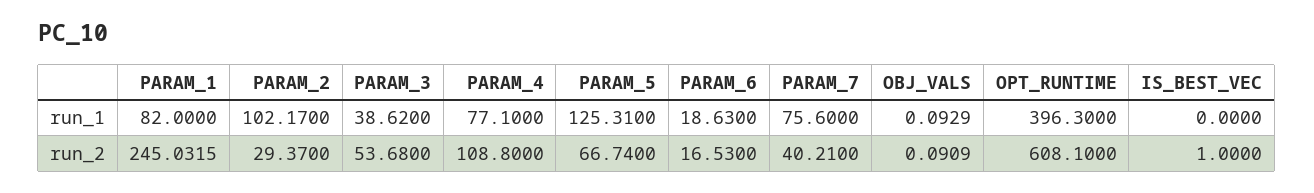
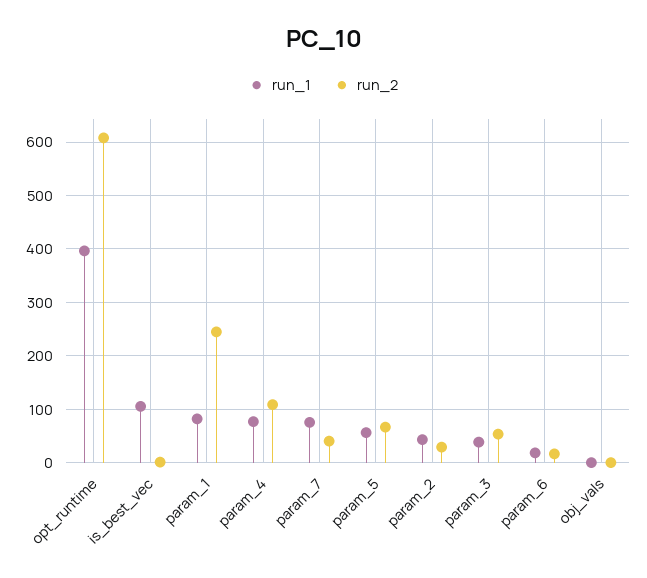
  {
    "run_1": {
      "PARAM_1": 82,
-     "PARAM_2": 102.17,
+     "PARAM_2": 40,
      "PARAM_3": 38.62,
      "PARAM_4": 77.1,
-     "PARAM_5": 125.31,
+     "PARAM_5": 60,
      "PARAM_6": 18.63,
      "PARAM_7": 75.6,
      "OBJ_VALS": 0.0929,
      "OPT_RUNTIME": 396.3,
-     "IS_BEST_VEC": 0
+     "IS_BEST_VEC": 100
    },
    "run_2": {
      "PARAM_1": 245.0315,
      "PARAM_2": 29.37,
      "PARAM_3": 53.68,
      "PARAM_4": 108.8,
      "PARAM_5": 66.74,
      "PARAM_6": 16.53,
      "PARAM_7": 40.21,
      "OBJ_VALS": 0.0909,
      "OPT_RUNTIME": 608.1,
      "IS_BEST_VEC": 1
    }
  }

